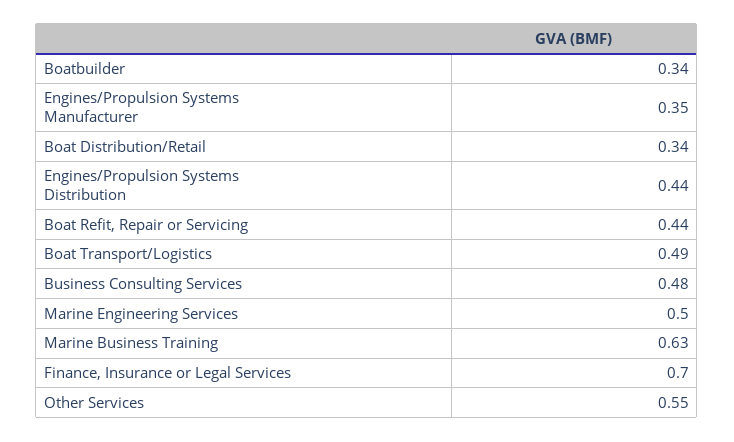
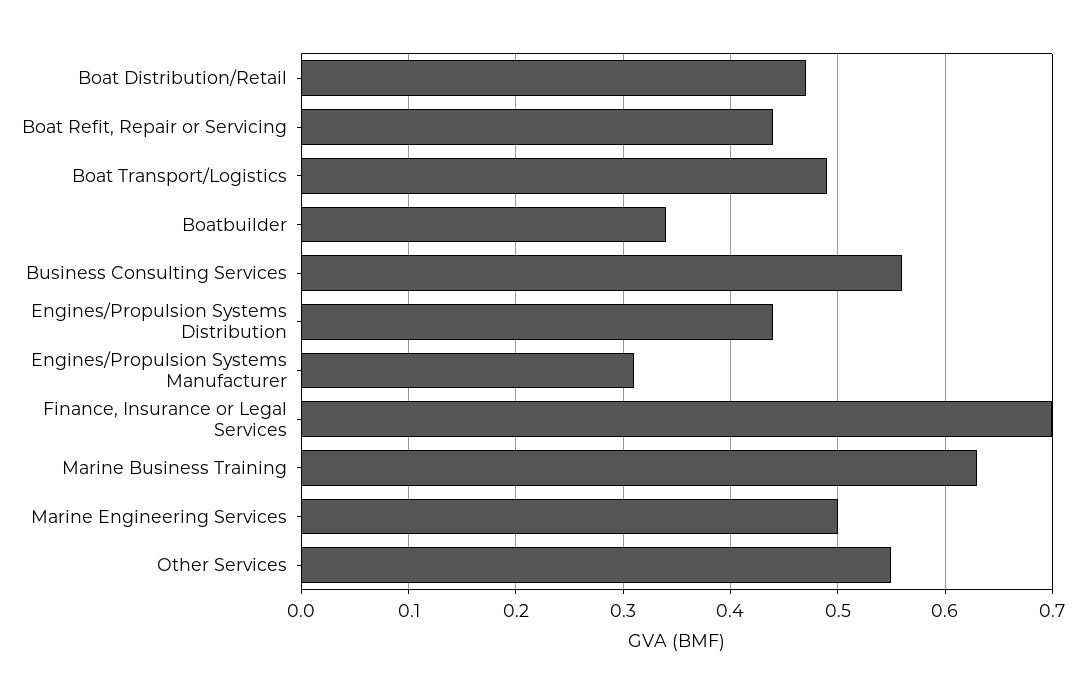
  {
    "Boatbuilder": 0.34,
-   "Engines/Propulsion Systems Manufacturer": 0.35,
+   "Engines/Propulsion Systems Manufacturer": 0.31,
-   "Boat Distribution/Retail": 0.34,
+   "Boat Distribution/Retail": 0.47,
    "Engines/Propulsion Systems Distribution": 0.44,
    "Boat Refit, Repair or Servicing": 0.44,
    "Boat Transport/Logistics": 0.49,
-   "Business Consulting Services": 0.48,
+   "Business Consulting Services": 0.56,
    "Marine Engineering Services": 0.5,
    "Marine Business Training": 0.63,
    "Finance, Insurance or Legal Services": 0.7,
    "Other Services": 0.55
  }

